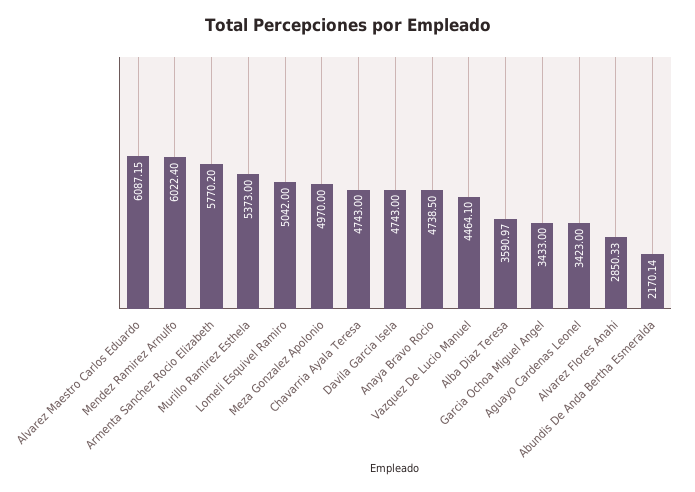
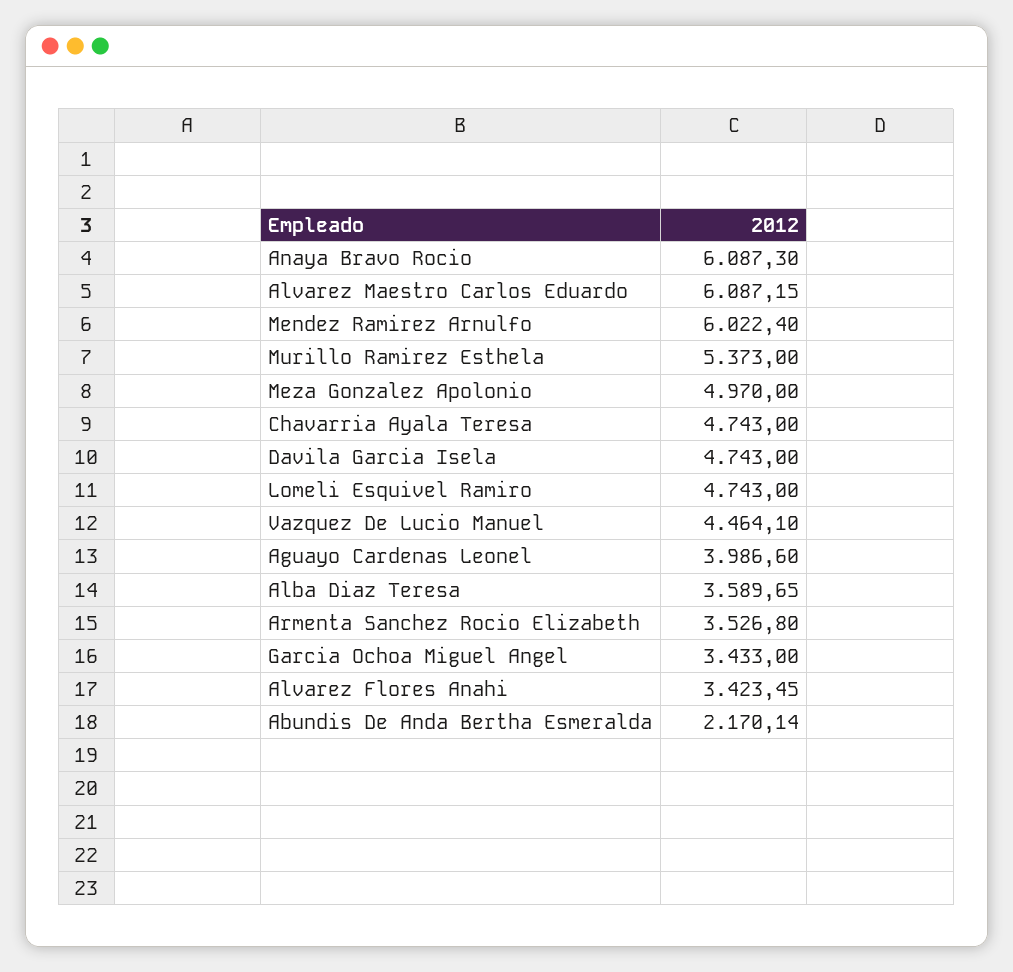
  {
    "Alvarez Maestro Carlos Eduardo": 6087.15,
    "Mendez Ramirez Arnulfo": 6022.4,
-   "Armenta Sanchez Rocio Elizabeth": 5770.2,
+   "Armenta Sanchez Rocio Elizabeth": 3526.8,
    "Murillo Ramirez Esthela": 5373,
-   "Lomeli Esquivel Ramiro": 5042,
+   "Lomeli Esquivel Ramiro": 4743,
    "Meza Gonzalez Apolonio": 4970,
    "Chavarria Ayala Teresa": 4743,
    "Davila Garcia Isela": 4743,
-   "Anaya Bravo Rocio": 4738.5,
+   "Anaya Bravo Rocio": 6087.3,
    "Vazquez De Lucio Manuel": 4464.1,
-   "Alba Diaz Teresa": 3590.97,
+   "Alba Diaz Teresa": 3589.65,
    "Garcia Ochoa Miguel Angel": 3433,
-   "Aguayo Cardenas Leonel": 3423,
+   "Aguayo Cardenas Leonel": 3986.6,
-   "Alvarez Flores Anahi": 2850.33,
+   "Alvarez Flores Anahi": 3423.45,
    "Abundis De Anda Bertha Esmeralda": 2170.14
  }

